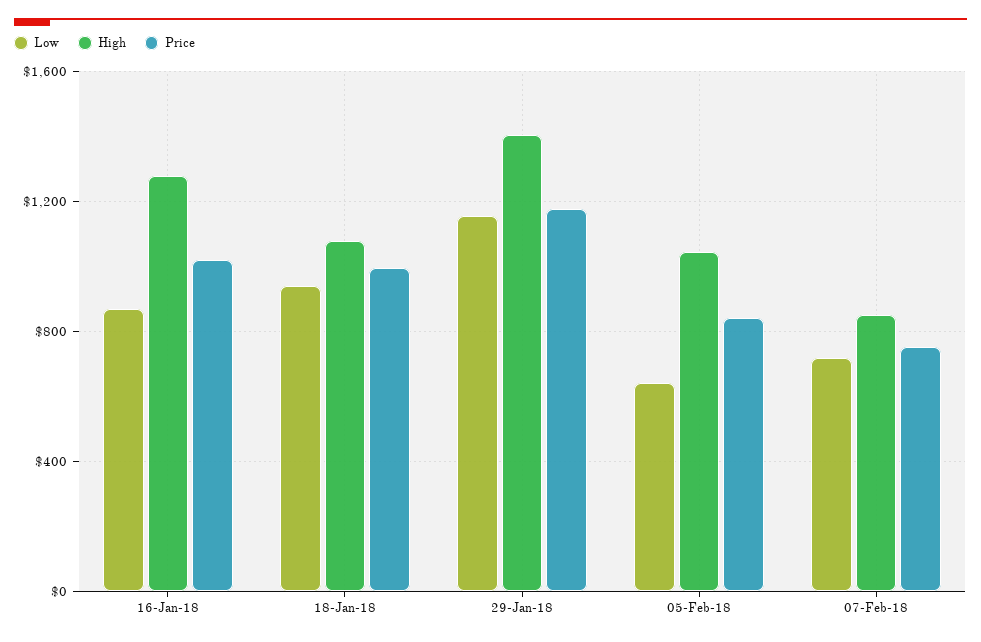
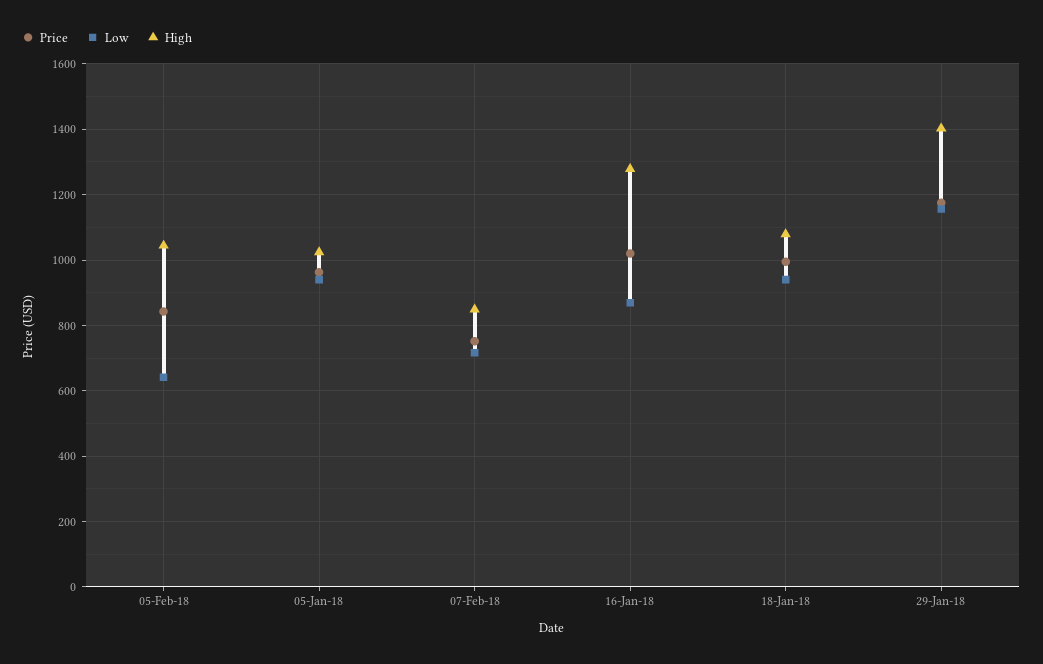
  {
    "Low": {
      "16-Jan-18": 860,
      "18-Jan-18": 940,
      "29-Jan-18": 1160,
      "05-Feb-18": 640,
-     "07-Feb-18": 720
+     "07-Feb-18": 720,
+     "05-Jan-18": 940
    },
    "High": {
      "16-Jan-18": 1280,
      "18-Jan-18": 1080,
      "29-Jan-18": 1400,
      "05-Feb-18": 1040,
-     "07-Feb-18": 840
+     "07-Feb-18": 840,
+     "05-Jan-18": 1020
    },
    "Price": {
      "16-Jan-18": 1020,
      "18-Jan-18": 1000,
      "29-Jan-18": 1180,
      "05-Feb-18": 840,
-     "07-Feb-18": 760
+     "07-Feb-18": 760,
+     "05-Jan-18": 960
    }
  }

